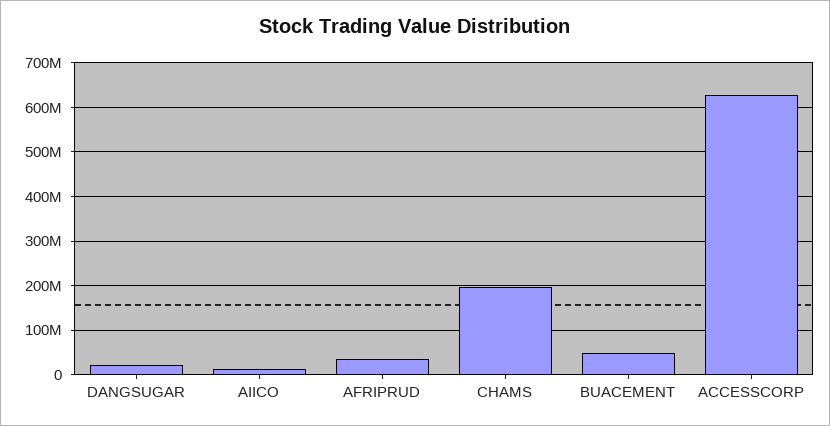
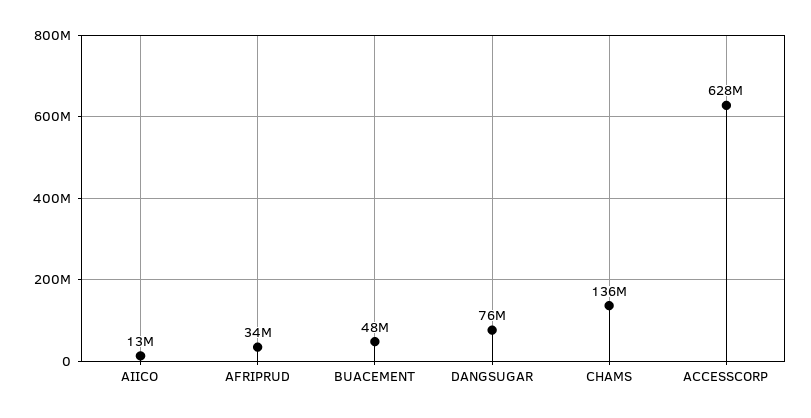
  {
-   "DANGSUGAR": 20000000,
+   "DANGSUGAR": 76000000,
    "AIICO": 13000000,
    "AFRIPRUD": 34000000,
-   "CHAMS": 200000000,
+   "CHAMS": 136000000,
    "BUACEMENT": 48000000,
    "ACCESSCORP": 628000000
  }

